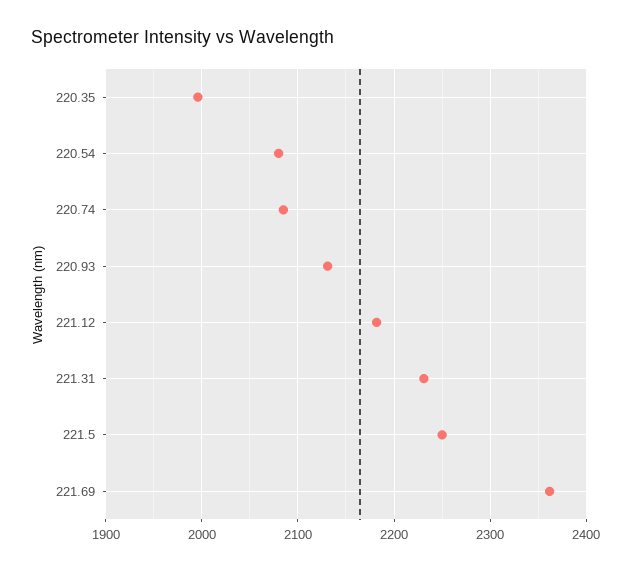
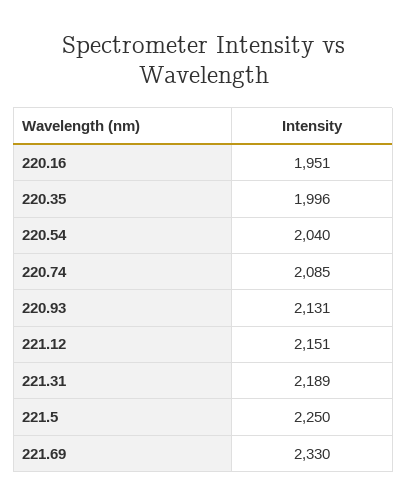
  {
    "220.35": 1996,
-   "220.54": 2080,
+   "220.54": 2040,
    "220.74": 2085,
    "220.93": 2131,
-   "221.12": 2180,
+   "221.12": 2151,
-   "221.31": 2230,
+   "221.31": 2189,
    "221.5": 2250,
-   "221.69": 2360
+   "221.69": 2330,
+   "220.16": 1951
  }

